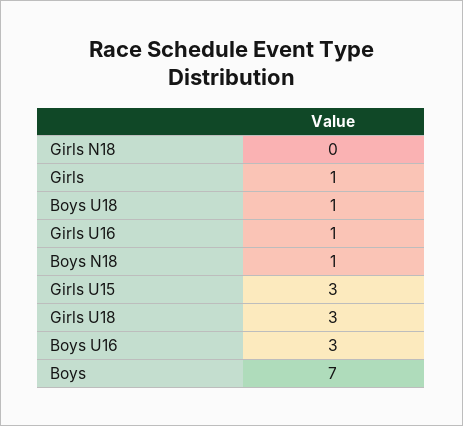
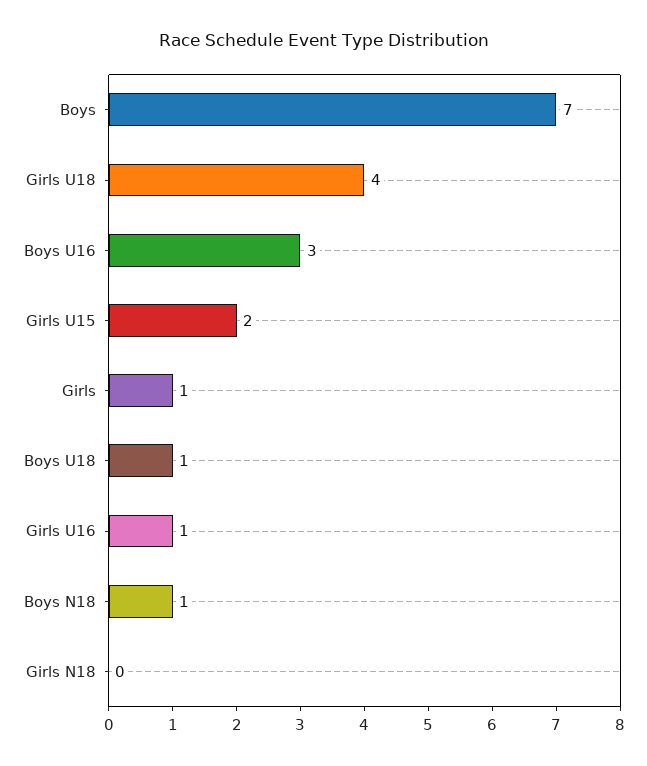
  {
    "Girls N18": 0,
    "Girls": 1,
    "Boys U18": 1,
    "Girls U16": 1,
    "Boys N18": 1,
-   "Girls U15": 3,
+   "Girls U15": 2,
-   "Girls U18": 3,
+   "Girls U18": 4,
    "Boys U16": 3,
    "Boys": 7
  }

